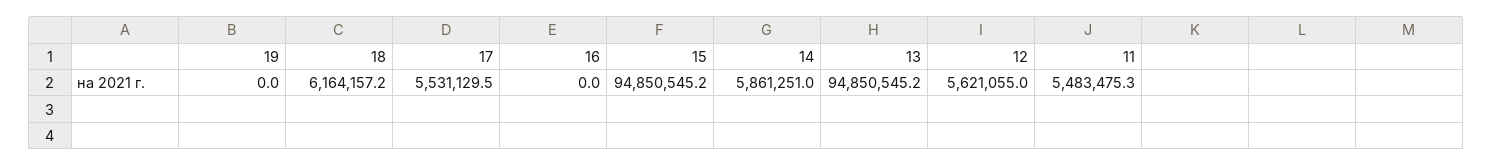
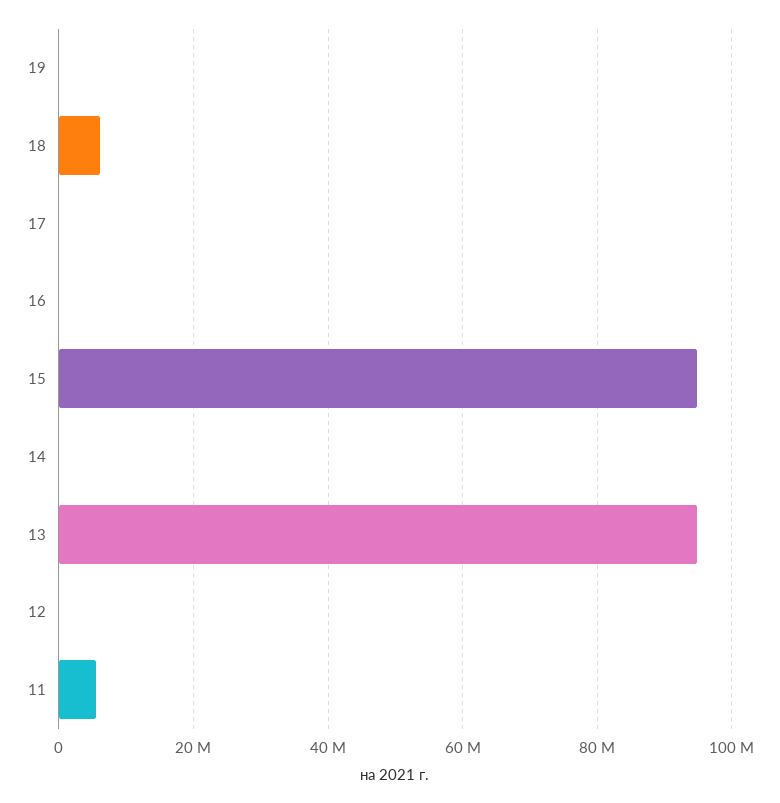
  {
    "19": 0,
    "18": 6164157.2,
-   "17": 5531129.5,
+   "17": 0,
    "16": 0,
    "15": 94850545.2,
-   "14": 5861251,
+   "14": 0,
    "13": 94850545.2,
-   "12": 5621055,
+   "12": 0,
    "11": 5483475.3
  }

